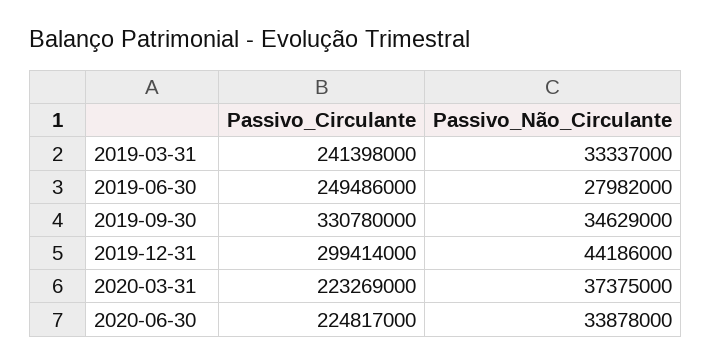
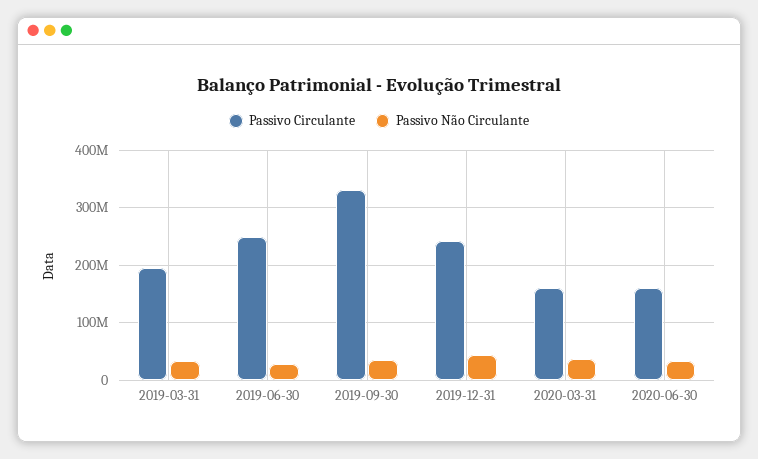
  {
    "Passivo_Circulante": {
-     "2019-03-31": 241398000,
+     "2019-03-31": 200000000,
      "2019-06-30": 249486000,
      "2019-09-30": 330780000,
-     "2019-12-31": 299414000,
+     "2019-12-31": 240000000,
-     "2020-03-31": 223269000,
+     "2020-03-31": 160000000,
-     "2020-06-30": 224817000
+     "2020-06-30": 160000000
    },
    "Passivo_Não_Circulante": {
      "2019-03-31": 33337000,
      "2019-06-30": 27982000,
      "2019-09-30": 34629000,
      "2019-12-31": 44186000,
      "2020-03-31": 37375000,
      "2020-06-30": 33878000
    }
  }

